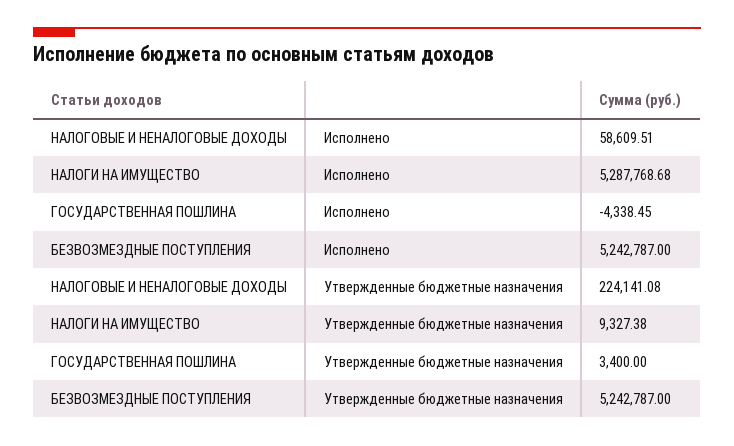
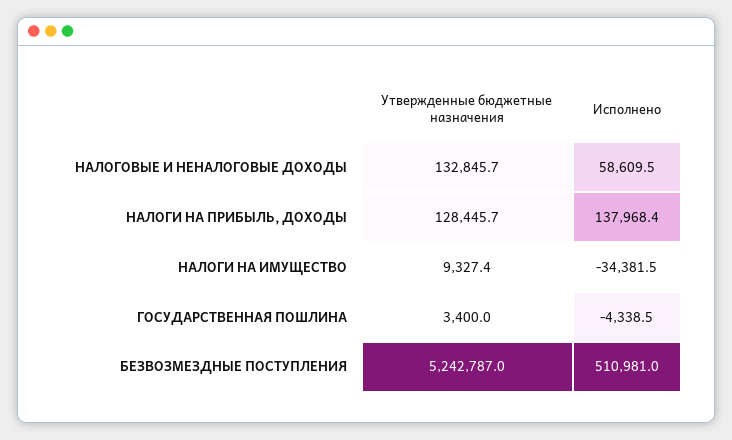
  {
    "НАЛОГОВЫЕ И НЕНАЛОГОВЫЕ ДОХОДЫ": {
      "Исполнено": 58609.51,
-     "Утвержденные бюджетные назначения": 224141.08
+     "Утвержденные бюджетные назначения": 132845.7
    },
    "НАЛОГИ НА ИМУЩЕСТВО": {
-     "Исполнено": 5287768.68,
+     "Исполнено": -34381.5,
      "Утвержденные бюджетные назначения": 9327.38
    },
    "ГОСУДАРСТВЕННАЯ ПОШЛИНА": {
      "Исполнено": -4338.45,
      "Утвержденные бюджетные назначения": 3400
    },
    "БЕЗВОЗМЕЗДНЫЕ ПОСТУПЛЕНИЯ": {
-     "Исполнено": 5242787,
+     "Исполнено": 510981,
      "Утвержденные бюджетные назначения": 5242787
-   }
+   },
+   "НАЛОГИ НА ПРИБЫЛЬ, ДОХОДЫ": {
+     "Утвержденные бюджетные назначения": 128445.7,
+     "Исполнено": 137968.4
+   }
  }

